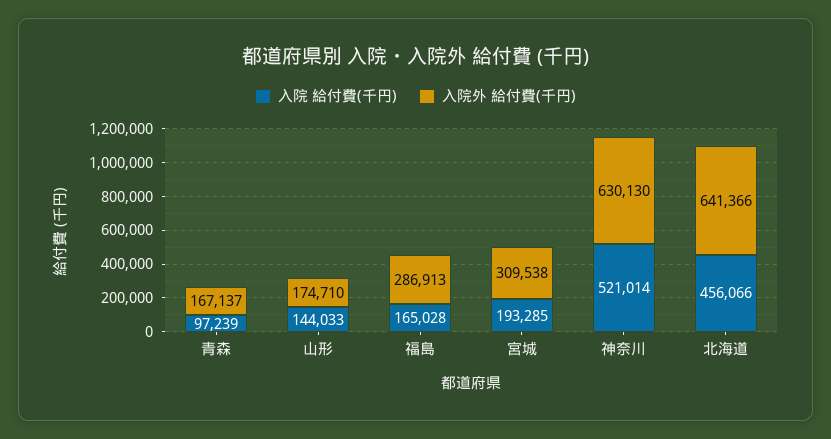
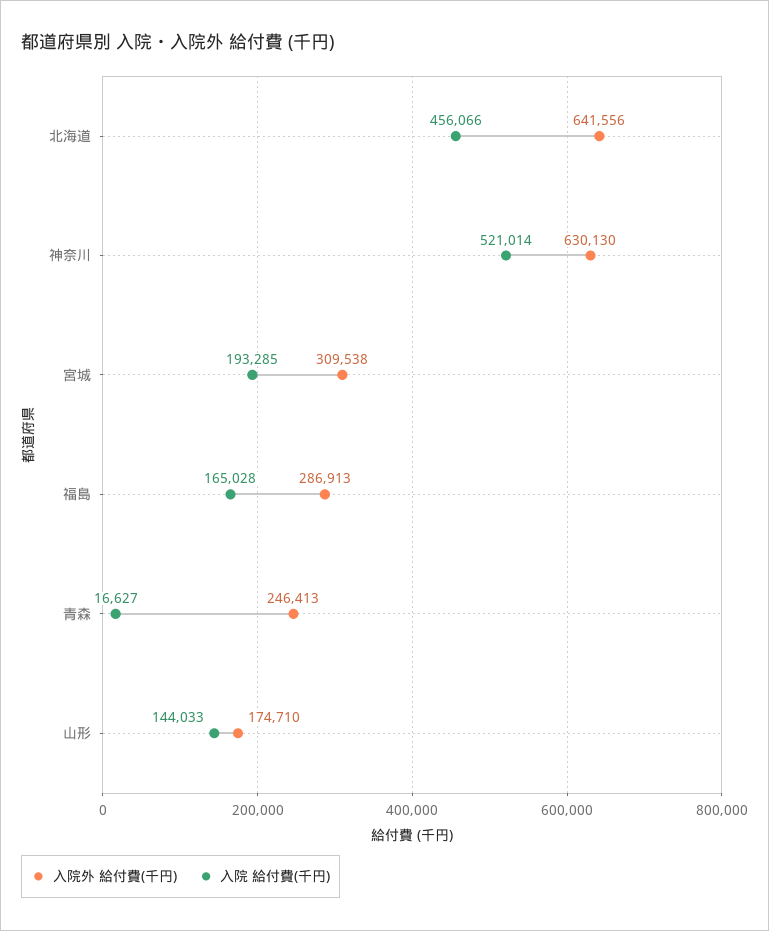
  {
    "入院 給付費(千円)": {
-     "青森": 97239,
+     "青森": 16627,
      "山形": 144033,
      "福島": 165028,
      "宮城": 193285,
      "神奈川": 521014,
      "北海道": 456066
    },
    "入院外 給付費(千円)": {
-     "青森": 167137,
+     "青森": 246413,
      "山形": 174710,
      "福島": 286913,
      "宮城": 309538,
      "神奈川": 630130,
-     "北海道": 641366
+     "北海道": 641556
    }
  }

